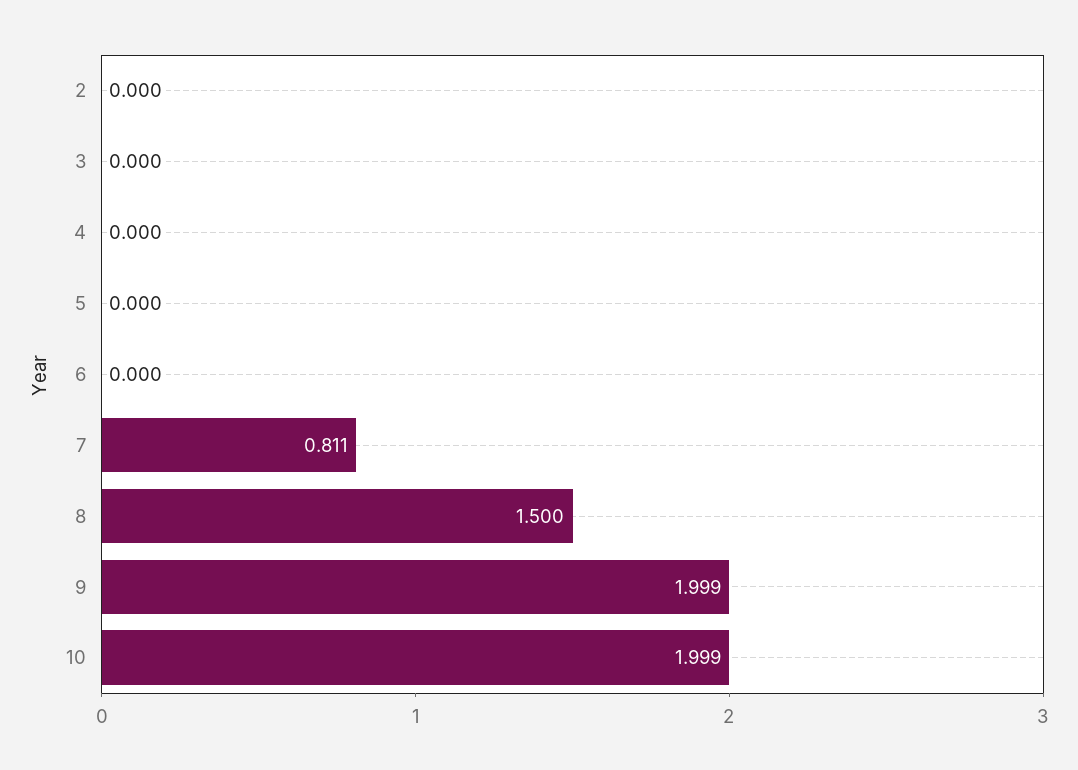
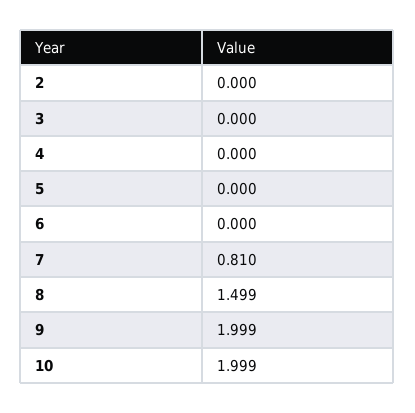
  {
    "2": 0,
    "3": 0,
    "4": 0,
    "5": 0,
    "6": 0,
-   "7": 0.811,
+   "7": 0.81,
-   "8": 1.5,
+   "8": 1.499,
    "9": 1.999,
    "10": 1.999
  }

